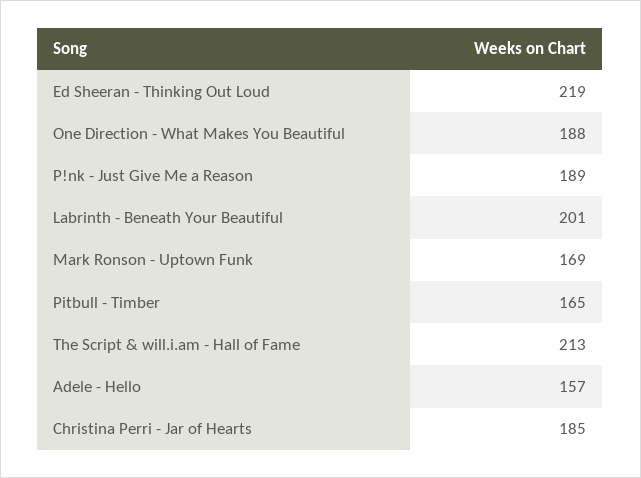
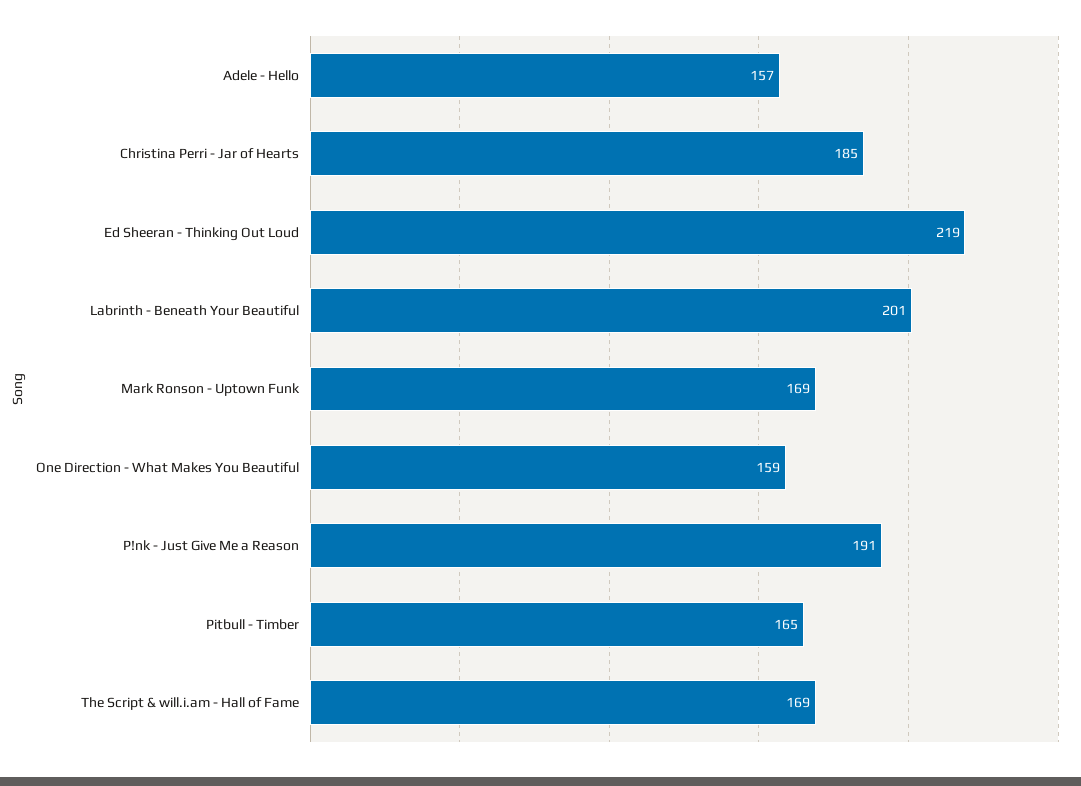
  {
    "Ed Sheeran - Thinking Out Loud": 219,
-   "One Direction - What Makes You Beautiful": 188,
+   "One Direction - What Makes You Beautiful": 159,
-   "P!nk - Just Give Me a Reason": 189,
+   "P!nk - Just Give Me a Reason": 191,
    "Labrinth - Beneath Your Beautiful": 201,
    "Mark Ronson - Uptown Funk": 169,
    "Pitbull - Timber": 165,
-   "The Script & will.i.am - Hall of Fame": 213,
+   "The Script & will.i.am - Hall of Fame": 169,
    "Adele - Hello": 157,
    "Christina Perri - Jar of Hearts": 185
  }

